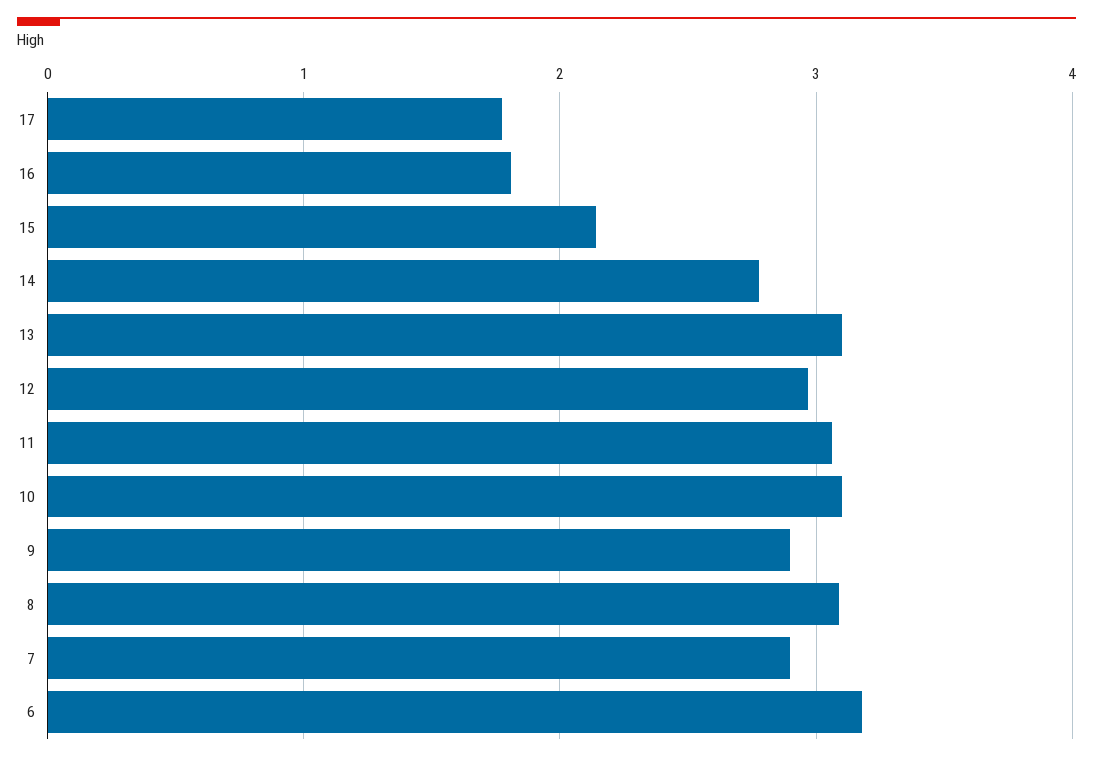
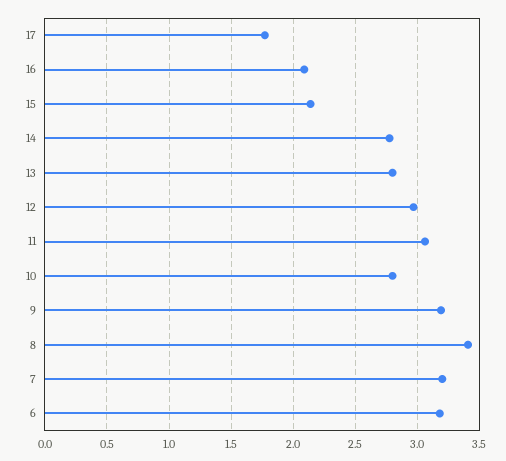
  {
    "17": 1.75,
-   "16": 1.8,
+   "16": 2.1,
    "15": 2.15,
    "14": 2.8,
-   "13": 3.1,
+   "13": 2.8,
    "12": 2.95,
    "11": 3.05,
-   "10": 3.1,
+   "10": 2.8,
-   "9": 2.9,
+   "9": 3.2,
-   "8": 3.1,
+   "8": 3.4,
-   "7": 2.9,
+   "7": 3.2,
    "6": 3.2
  }

